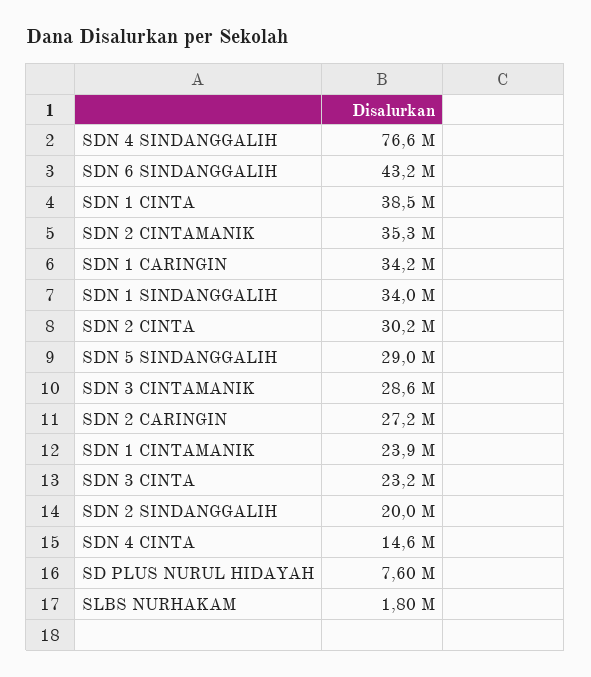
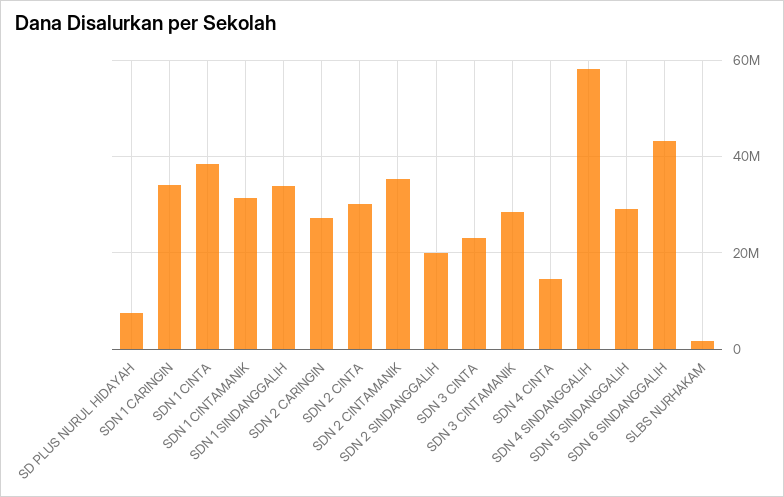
  {
-   "SDN 4 SINDANGGALIH": 76600000,
+   "SDN 4 SINDANGGALIH": 58000000,
    "SDN 6 SINDANGGALIH": 43200000,
    "SDN 1 CINTA": 38500000,
    "SDN 2 CINTAMANIK": 35300000,
    "SDN 1 CARINGIN": 34200000,
    "SDN 1 SINDANGGALIH": 34000000,
    "SDN 2 CINTA": 30200000,
    "SDN 5 SINDANGGALIH": 29000000,
    "SDN 3 CINTAMANIK": 28600000,
    "SDN 2 CARINGIN": 27200000,
-   "SDN 1 CINTAMANIK": 23900000,
+   "SDN 1 CINTAMANIK": 32000000,
    "SDN 3 CINTA": 23200000,
    "SDN 2 SINDANGGALIH": 20000000,
    "SDN 4 CINTA": 14600000,
    "SD PLUS NURUL HIDAYAH": 7600000,
    "SLBS NURHAKAM": 1800000
  }

